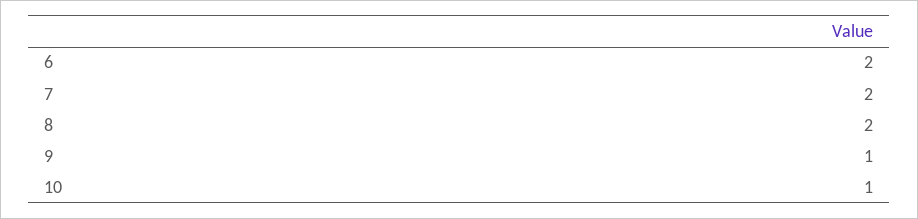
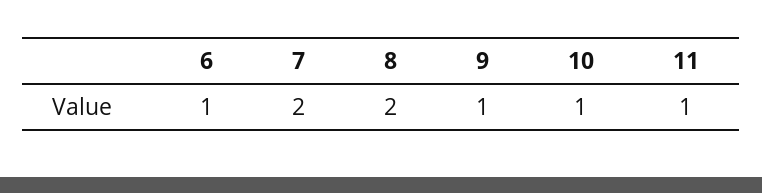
  {
-   "6": 2,
+   "6": 1,
    "7": 2,
    "8": 2,
    "9": 1,
-   "10": 1
+   "10": 1,
+   "11": 1
  }

